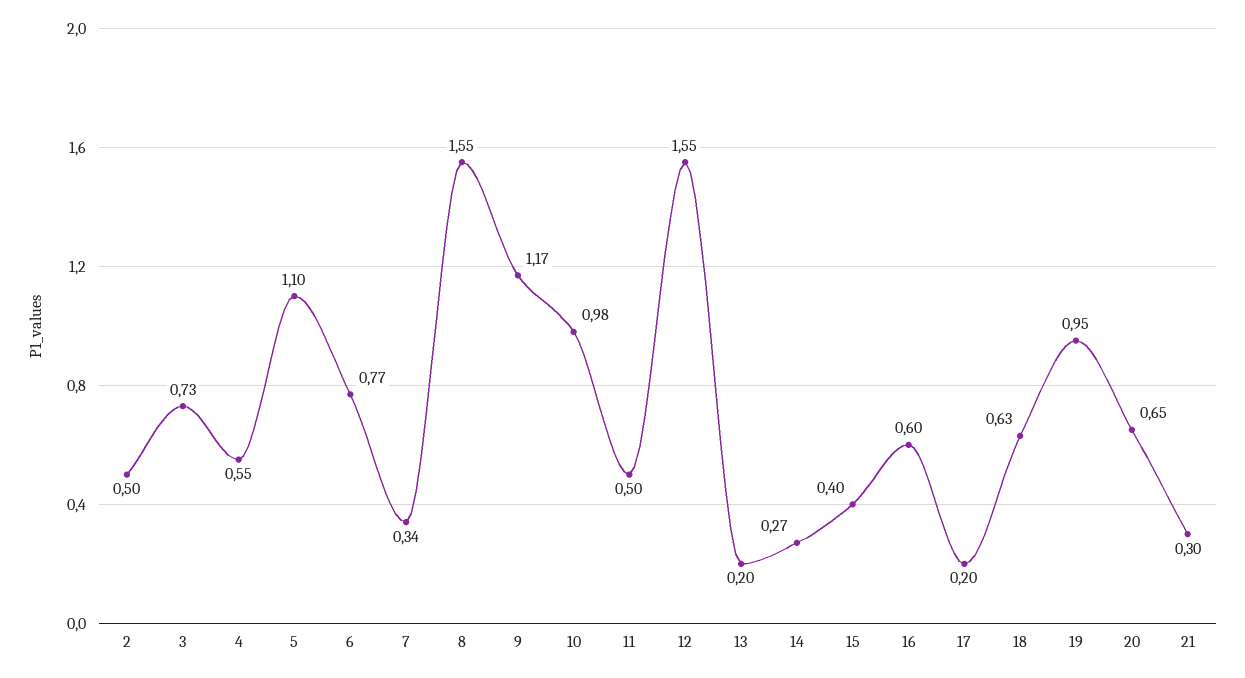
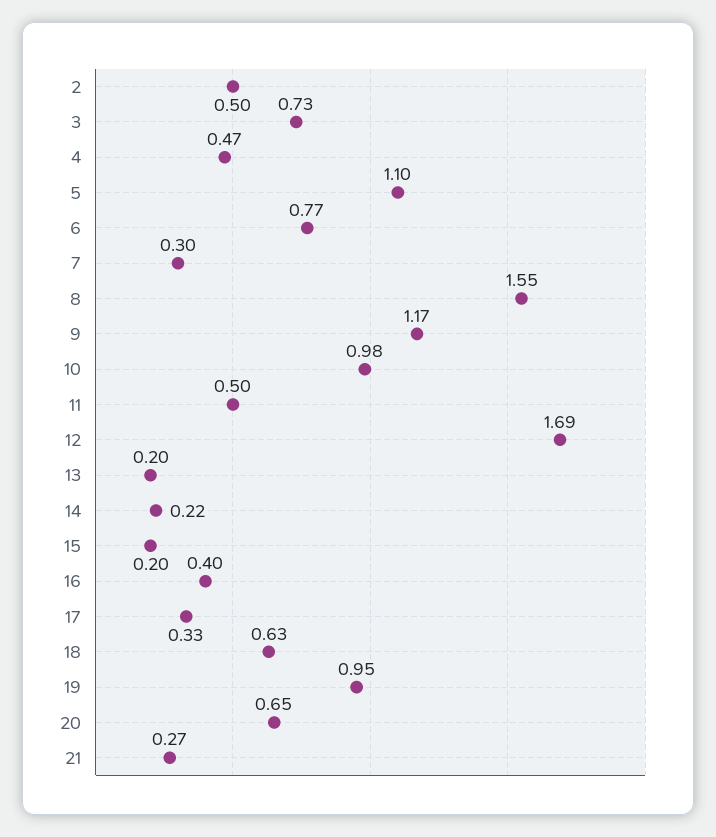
  {
    "2": 0.5,
    "3": 0.73,
-   "4": 0.55,
+   "4": 0.47,
    "5": 1.1,
    "6": 0.77,
-   "7": 0.34,
+   "7": 0.3,
    "8": 1.55,
    "9": 1.17,
    "10": 0.98,
    "11": 0.5,
-   "12": 1.55,
+   "12": 1.69,
    "13": 0.2,
-   "14": 0.27,
+   "14": 0.22,
-   "15": 0.4,
+   "15": 0.2,
-   "16": 0.6,
+   "16": 0.4,
-   "17": 0.2,
+   "17": 0.33,
    "18": 0.63,
    "19": 0.95,
    "20": 0.65,
-   "21": 0.3
+   "21": 0.27
  }

